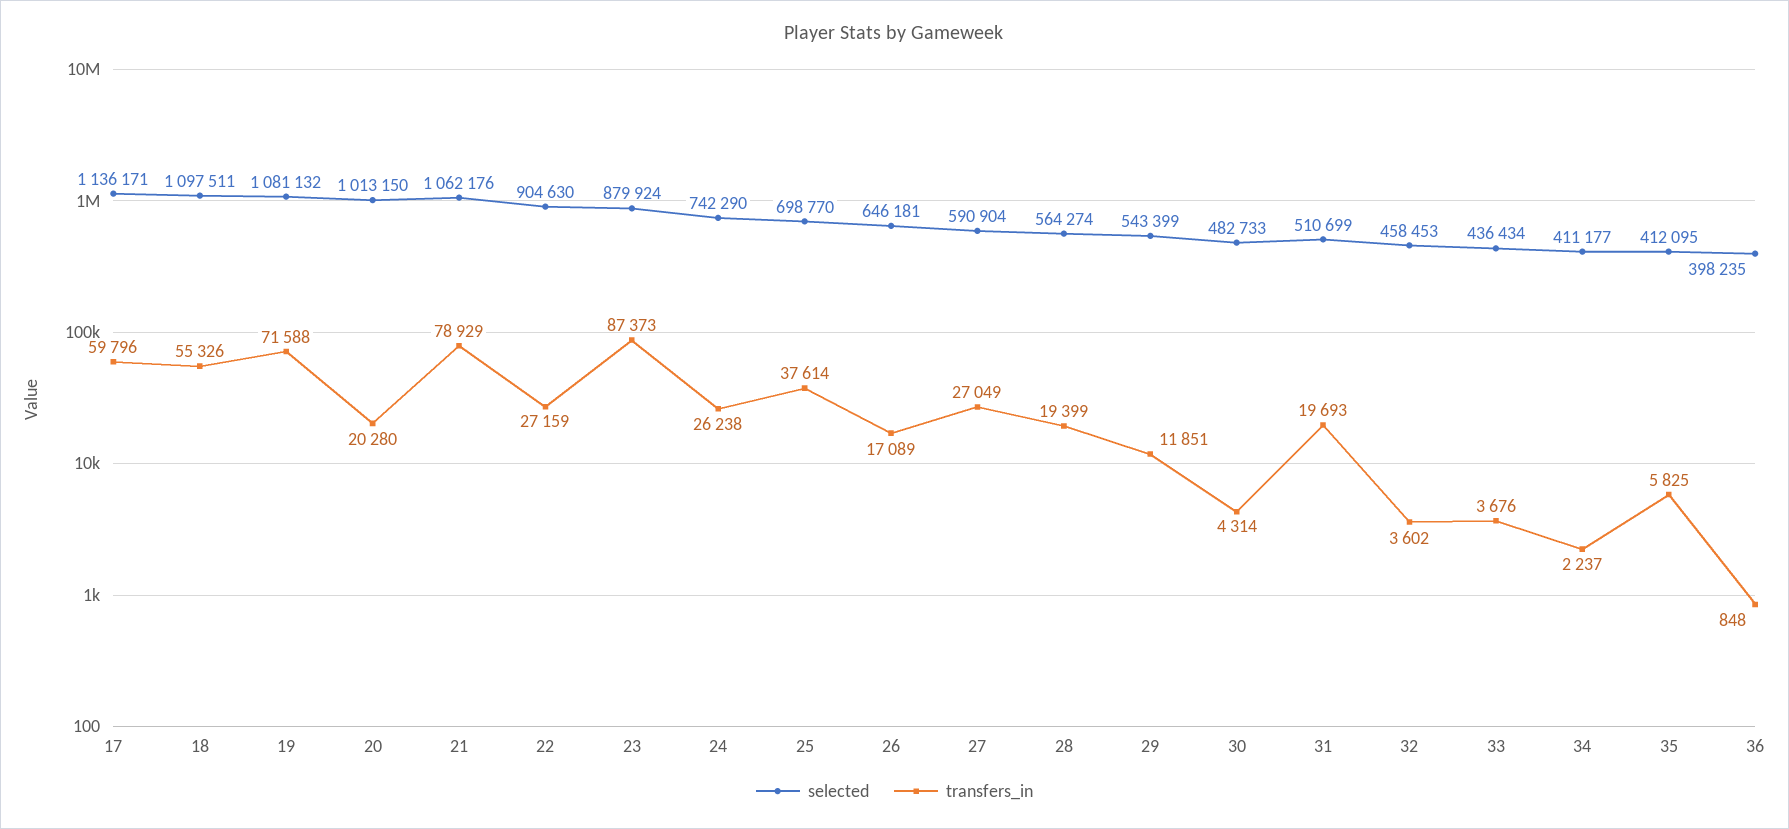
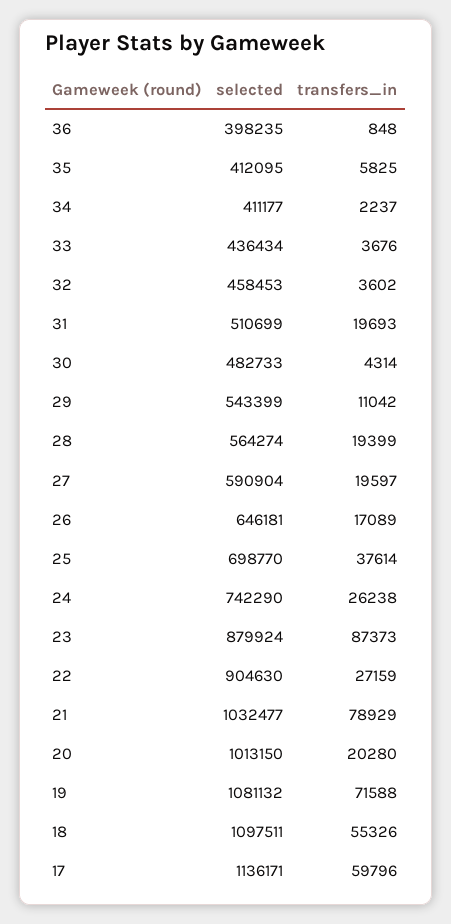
  {
    "selected": {
      "17": 1136171,
      "18": 1097511,
      "19": 1081132,
      "20": 1013150,
-     "21": 1062176,
+     "21": 1032477,
      "22": 904630,
      "23": 879924,
      "24": 742290,
      "25": 698770,
      "26": 646181,
      "27": 590904,
      "28": 564274,
      "29": 543399,
      "30": 482733,
      "31": 510699,
      "32": 458453,
      "33": 436434,
      "34": 411177,
      "35": 412095,
      "36": 398235
    },
    "transfers_in": {
      "17": 59796,
      "18": 55326,
      "19": 71588,
      "20": 20280,
      "21": 78929,
      "22": 27159,
      "23": 87373,
      "24": 26238,
      "25": 37614,
      "26": 17089,
-     "27": 27049,
+     "27": 19597,
      "28": 19399,
-     "29": 11851,
+     "29": 11042,
      "30": 4314,
      "31": 19693,
      "32": 3602,
      "33": 3676,
      "34": 2237,
      "35": 5825,
      "36": 848
    }
  }

